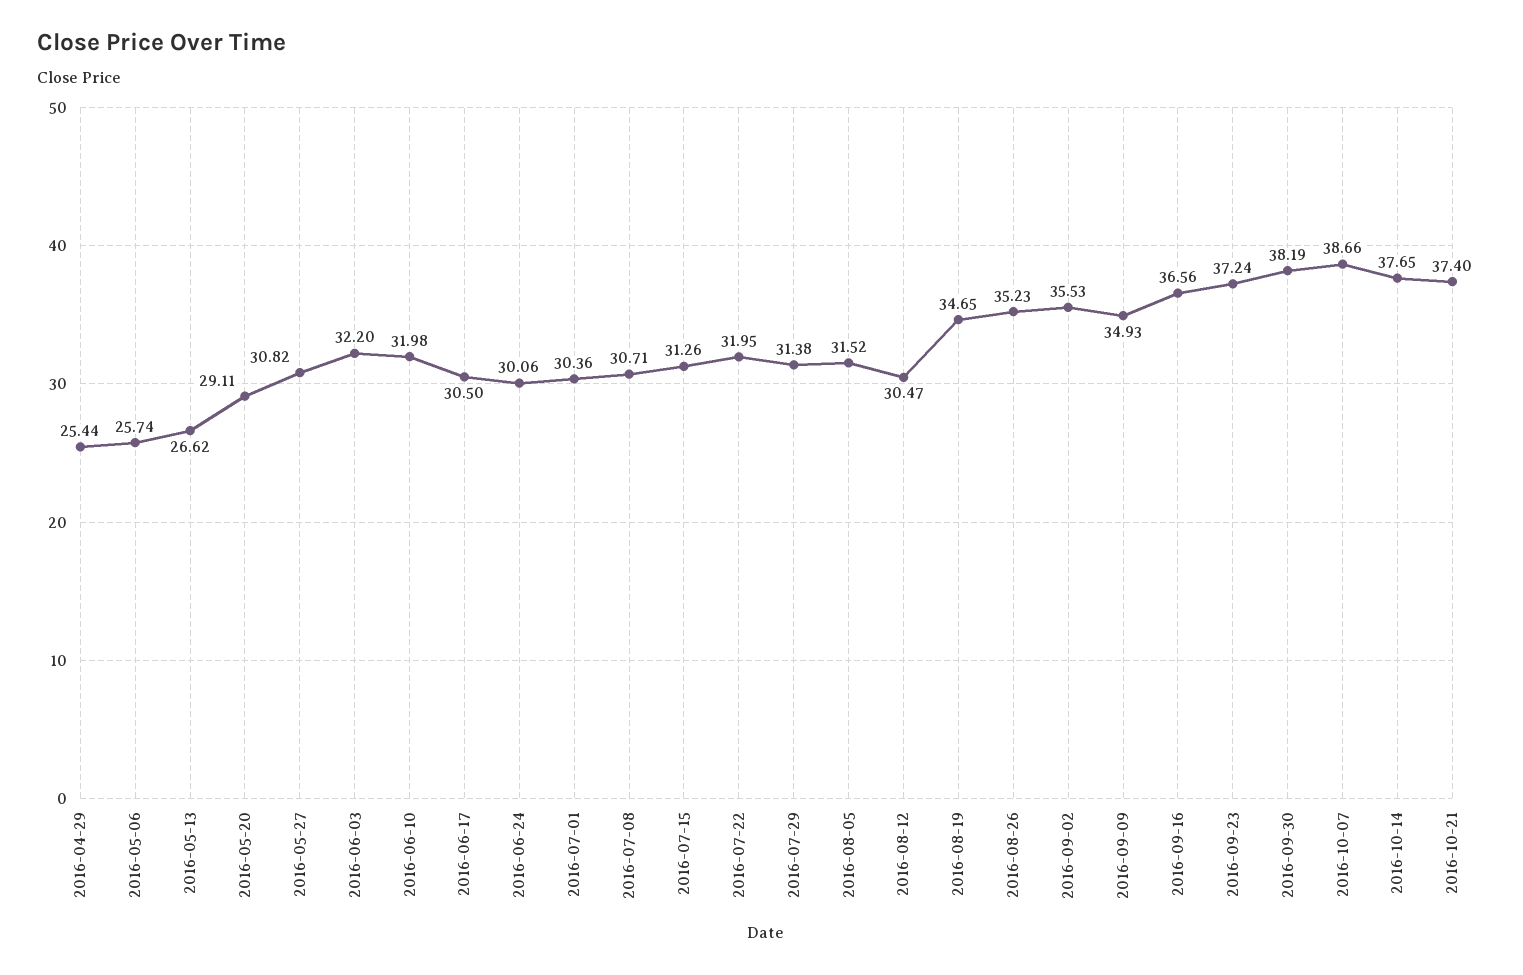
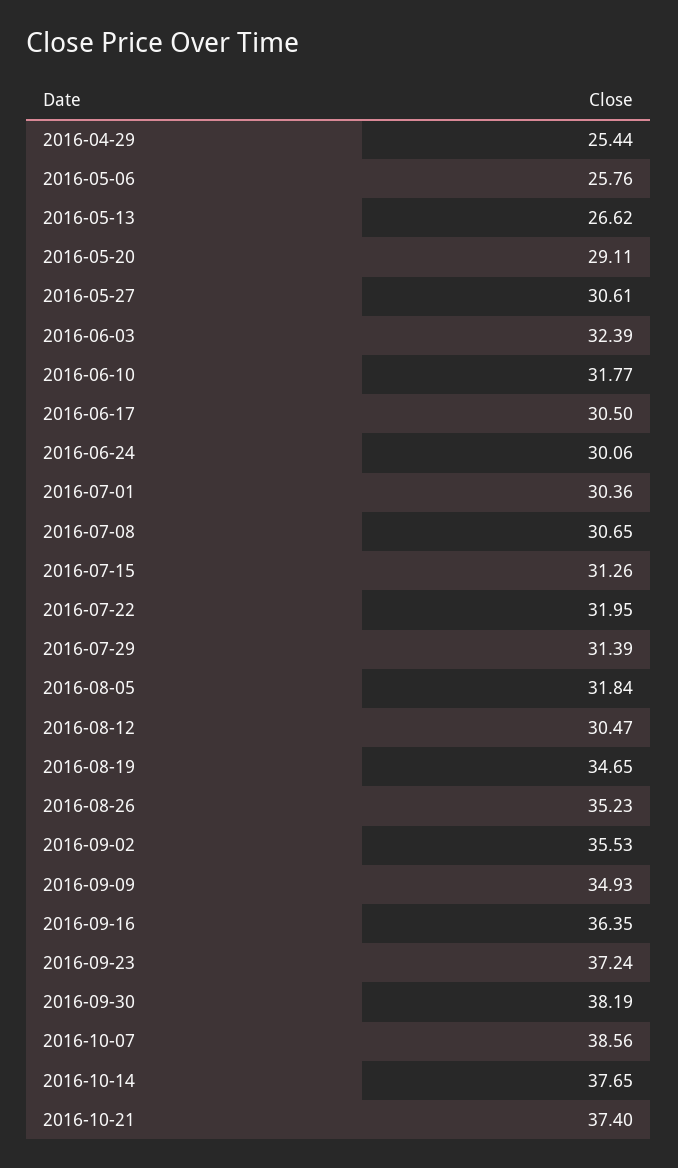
  {
    "2016-04-29": 25.44,
-   "2016-05-06": 25.74,
+   "2016-05-06": 25.76,
    "2016-05-13": 26.62,
    "2016-05-20": 29.11,
-   "2016-05-27": 30.82,
+   "2016-05-27": 30.61,
-   "2016-06-03": 32.2,
+   "2016-06-03": 32.39,
-   "2016-06-10": 31.98,
+   "2016-06-10": 31.77,
    "2016-06-17": 30.5,
    "2016-06-24": 30.06,
    "2016-07-01": 30.36,
-   "2016-07-08": 30.71,
+   "2016-07-08": 30.65,
    "2016-07-15": 31.26,
    "2016-07-22": 31.95,
-   "2016-07-29": 31.38,
+   "2016-07-29": 31.39,
-   "2016-08-05": 31.52,
+   "2016-08-05": 31.84,
    "2016-08-12": 30.47,
    "2016-08-19": 34.65,
    "2016-08-26": 35.23,
    "2016-09-02": 35.53,
    "2016-09-09": 34.93,
-   "2016-09-16": 36.56,
+   "2016-09-16": 36.35,
    "2016-09-23": 37.24,
    "2016-09-30": 38.19,
-   "2016-10-07": 38.66,
+   "2016-10-07": 38.56,
    "2016-10-14": 37.65,
    "2016-10-21": 37.4
  }

